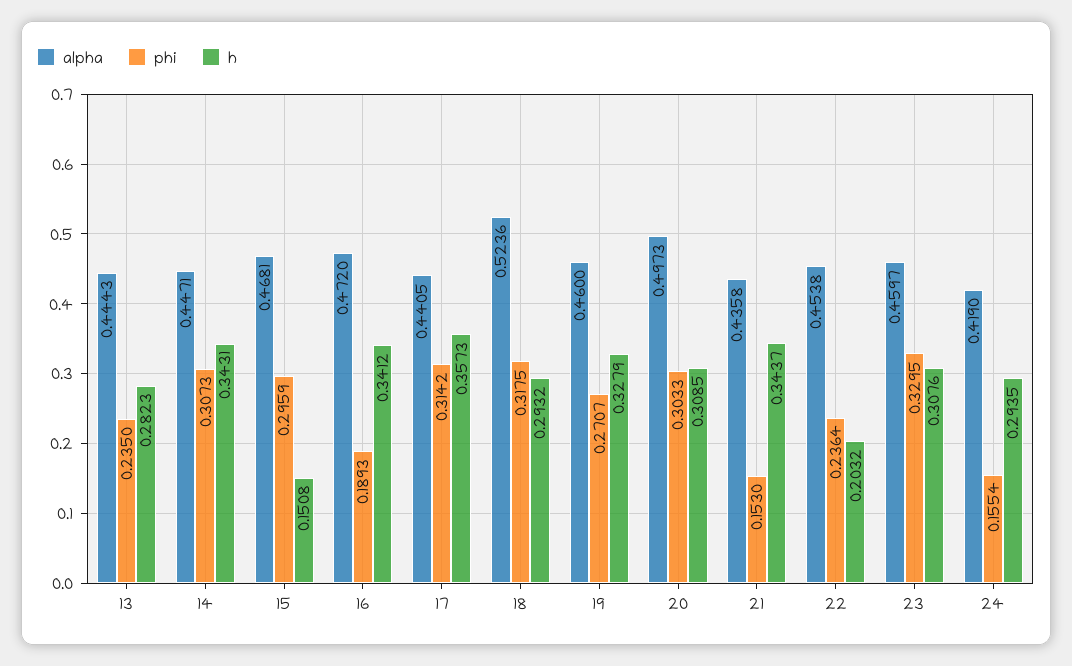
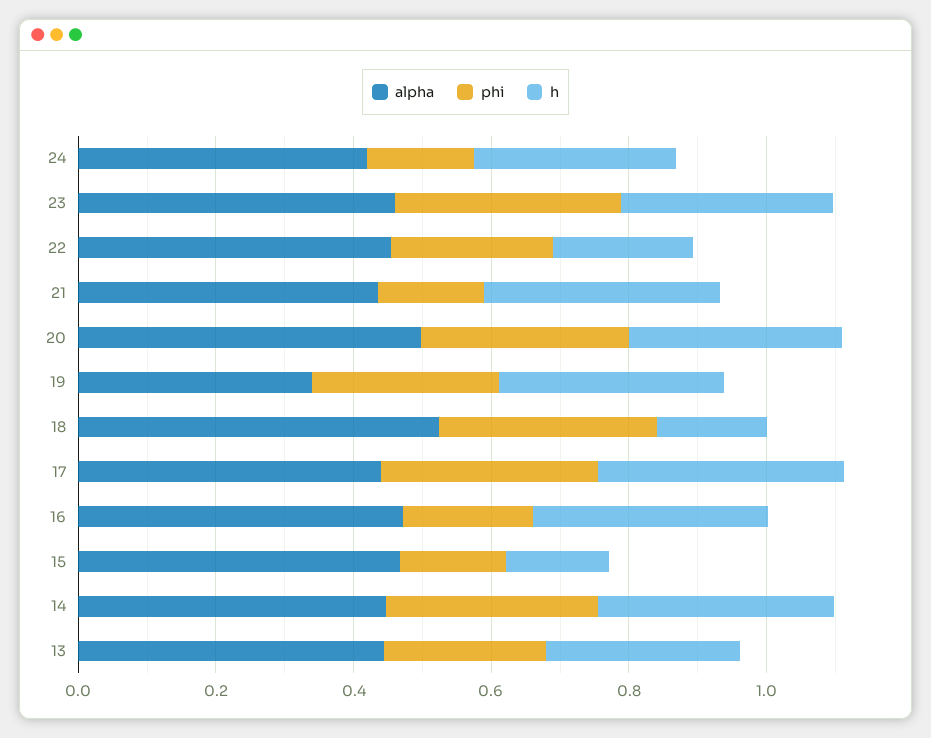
  {
    "alpha": {
      "13": 0.4443,
      "14": 0.4471,
      "15": 0.4681,
      "16": 0.472,
      "17": 0.4405,
      "18": 0.5236,
-     "19": 0.46,
+     "19": 0.35,
      "20": 0.4973,
      "21": 0.4358,
      "22": 0.4538,
      "23": 0.4597,
      "24": 0.419
    },
    "phi": {
      "13": 0.235,
      "14": 0.3073,
-     "15": 0.2959,
+     "15": 0.15,
      "16": 0.1893,
      "17": 0.3142,
      "18": 0.3175,
      "19": 0.2707,
      "20": 0.3033,
      "21": 0.153,
      "22": 0.2364,
      "23": 0.3295,
      "24": 0.1554
    },
    "h": {
      "13": 0.2823,
      "14": 0.3431,
      "15": 0.1508,
      "16": 0.3412,
      "17": 0.3573,
-     "18": 0.2932,
+     "18": 0.15,
      "19": 0.3279,
      "20": 0.3085,
      "21": 0.3437,
      "22": 0.2032,
      "23": 0.3076,
      "24": 0.2935
    }
  }

